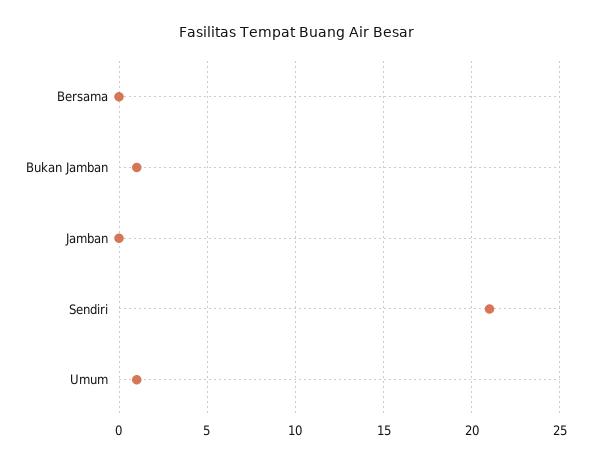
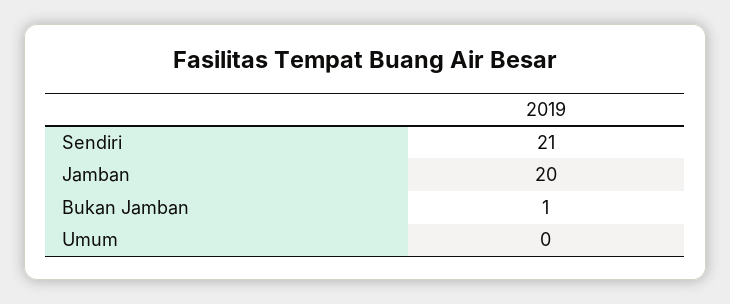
  {
-   "Bersama": 0,
    "Bukan Jamban": 1,
-   "Jamban": 0,
+   "Jamban": 20,
    "Sendiri": 21,
-   "Umum": 1
+   "Umum": 0
  }

